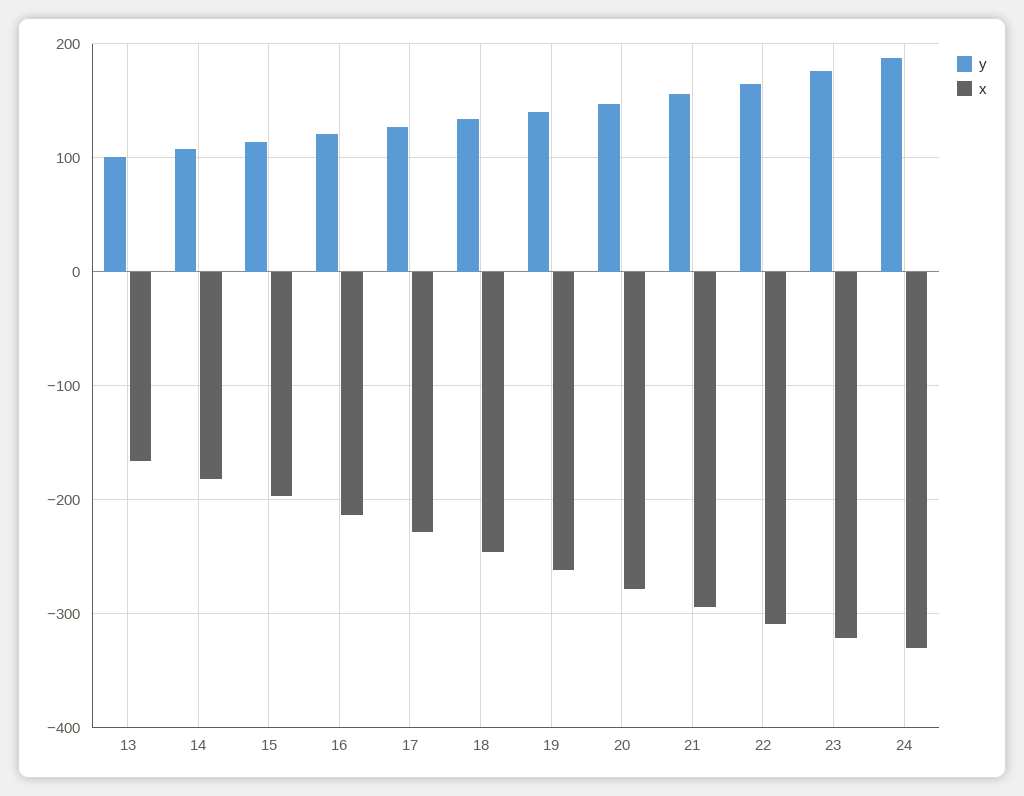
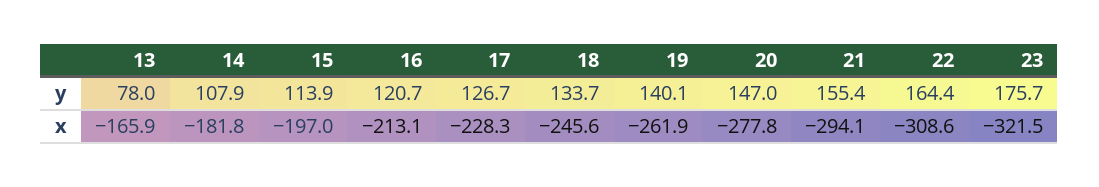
  {
    "y": {
-     "13": 100,
+     "13": 78,
      "14": 107.9,
      "15": 113.9,
      "16": 120.7,
      "17": 126.7,
      "18": 133.7,
      "19": 140.1,
      "20": 147,
      "21": 155.4,
      "22": 164.4,
-     "23": 175.7,
+     "23": 175.7
-     "24": 190
    },
    "x": {
      "13": -165.9,
      "14": -181.8,
      "15": -197,
      "16": -213.1,
      "17": -228.3,
      "18": -245.6,
      "19": -261.9,
      "20": -277.8,
      "21": -294.1,
      "22": -308.6,
-     "23": -321.5,
+     "23": -321.5
-     "24": -330
    }
  }

